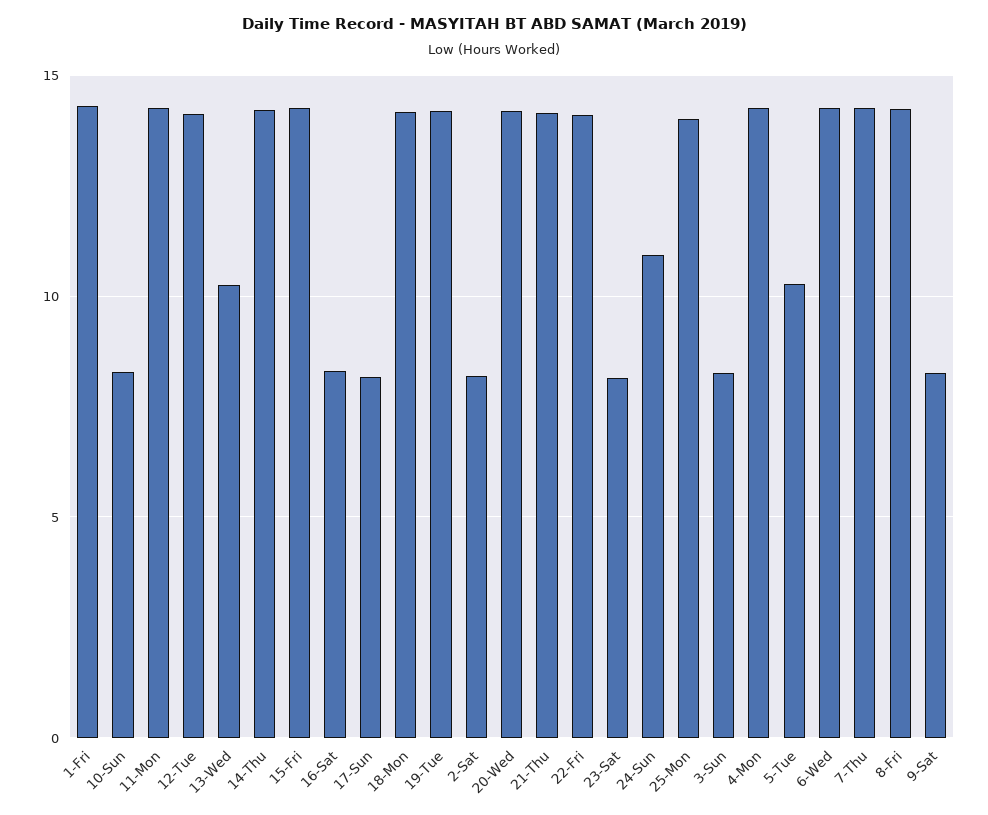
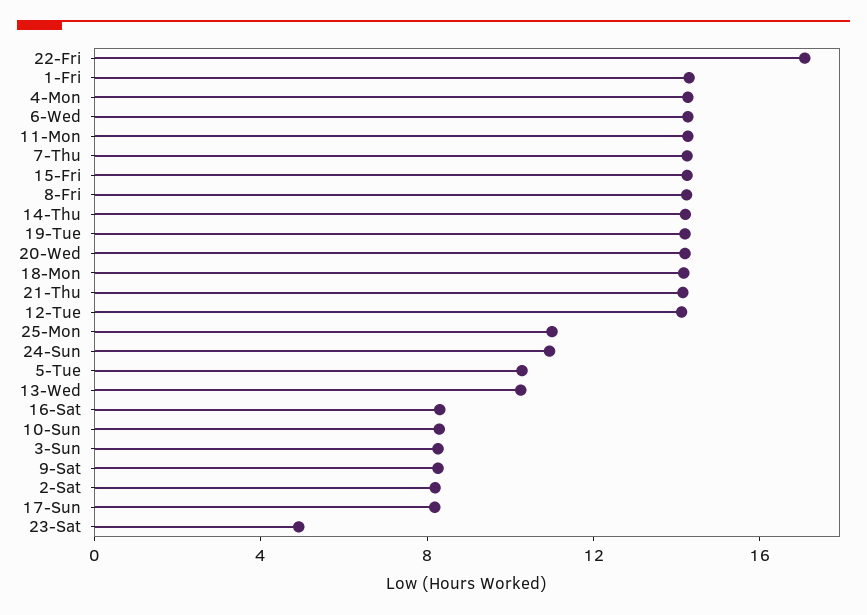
  {
    "1-Fri": 14.5,
    "10-Sun": 8.5,
    "11-Mon": 14.5,
    "12-Tue": 14,
    "13-Wed": 10.5,
    "14-Thu": 14,
    "15-Fri": 14.5,
    "16-Sat": 8.5,
    "17-Sun": 8,
    "18-Mon": 14,
    "19-Tue": 14,
    "2-Sat": 8,
    "20-Wed": 14,
    "21-Thu": 14,
-   "22-Fri": 14,
+   "22-Fri": 17,
-   "23-Sat": 8,
+   "23-Sat": 5,
    "24-Sun": 11,
-   "25-Mon": 14,
+   "25-Mon": 11,
    "3-Sun": 8.5,
    "4-Mon": 14.5,
    "5-Tue": 10.5,
    "6-Wed": 14.5,
    "7-Thu": 14.5,
    "8-Fri": 14,
    "9-Sat": 8.5
  }

